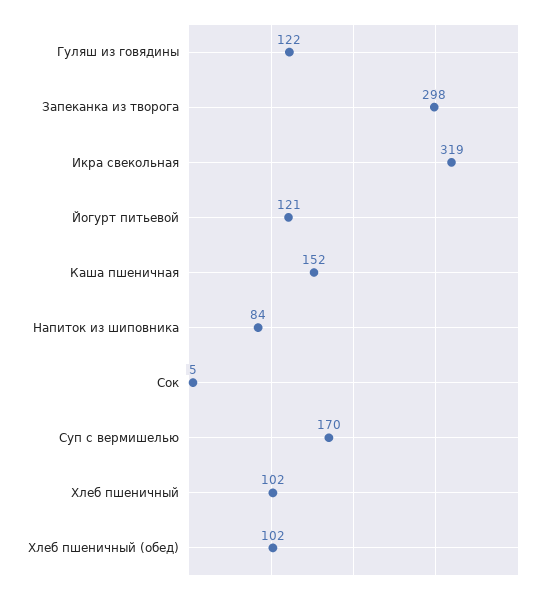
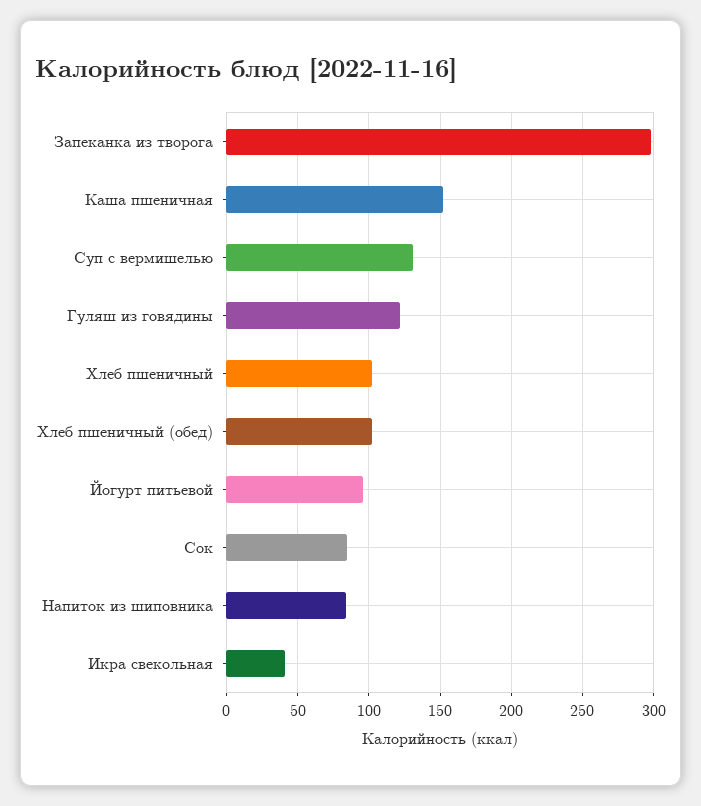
  {
    "Гуляш из говядины": 122,
    "Запеканка из творога": 298,
-   "Икра свекольная": 319,
+   "Икра свекольная": 40,
-   "Йогурт питьевой": 121,
+   "Йогурт питьевой": 95,
    "Каша пшеничная": 152,
    "Напиток из шиповника": 84,
-   "Сок": 5,
+   "Сок": 85,
-   "Суп с вермишелью": 170,
+   "Суп с вермишелью": 130,
    "Хлеб пшеничный": 102,
    "Хлеб пшеничный (обед)": 102
  }

